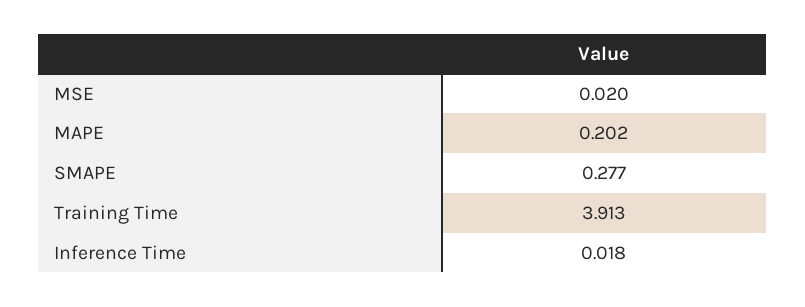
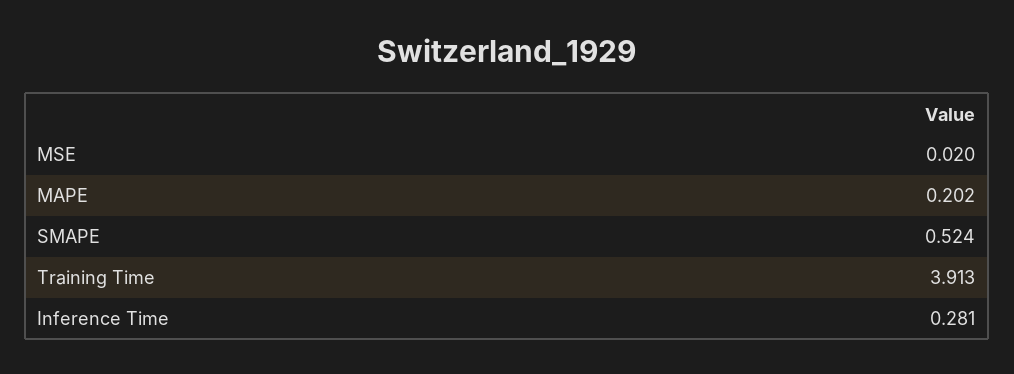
  {
    "MSE": 0.02,
    "MAPE": 0.202,
-   "SMAPE": 0.277,
+   "SMAPE": 0.524,
    "Training Time": 3.913,
-   "Inference Time": 0.018
+   "Inference Time": 0.281
  }

